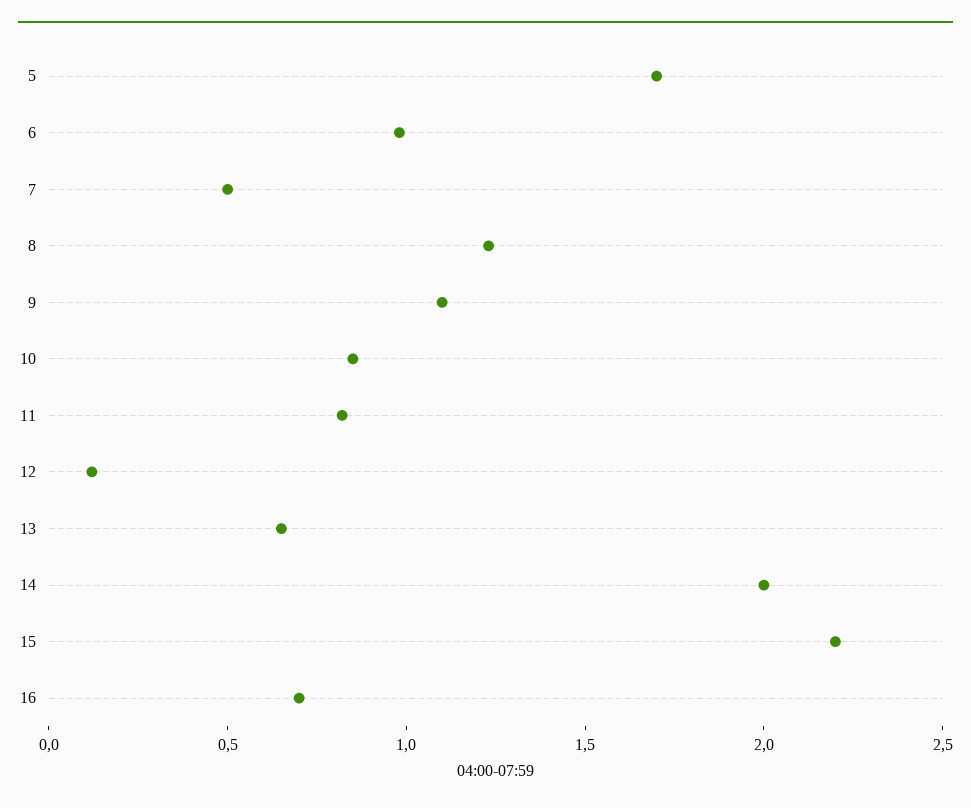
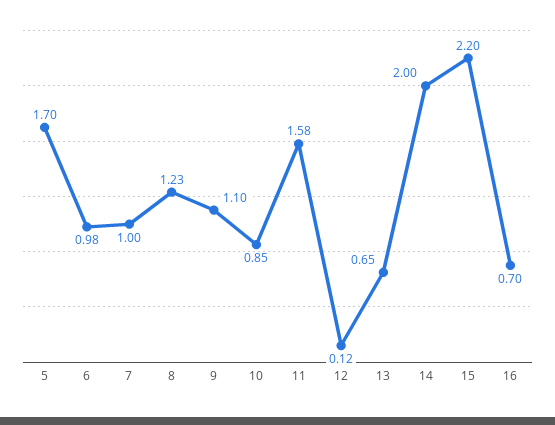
  {
    "5": 1.7,
    "6": 0.98,
-   "7": 0.5,
+   "7": 1,
    "8": 1.23,
    "9": 1.1,
    "10": 0.85,
-   "11": 0.8,
+   "11": 1.58,
    "12": 0.12,
    "13": 0.65,
    "14": 2,
    "15": 2.2,
    "16": 0.7
  }

